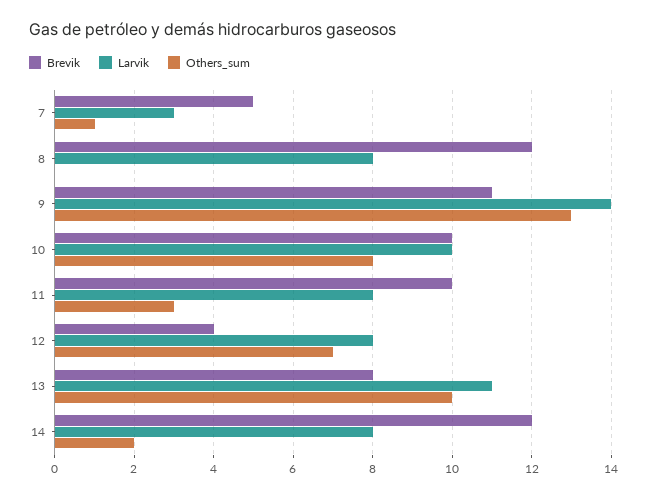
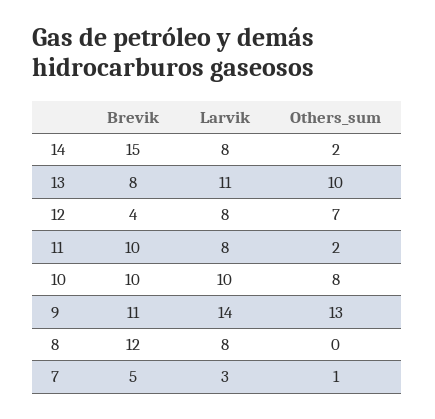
  {
    "Brevik": {
      "7": 5,
      "8": 12,
      "9": 11,
      "10": 10,
      "11": 10,
      "12": 4,
      "13": 8,
-     "14": 12
+     "14": 15
    },
    "Larvik": {
      "7": 3,
      "8": 8,
      "9": 14,
      "10": 10,
      "11": 8,
      "12": 8,
      "13": 11,
      "14": 8
    },
    "Others_sum": {
      "7": 1,
      "8": 0,
      "9": 13,
      "10": 8,
-     "11": 3,
+     "11": 2,
      "12": 7,
      "13": 10,
      "14": 2
    }
  }

